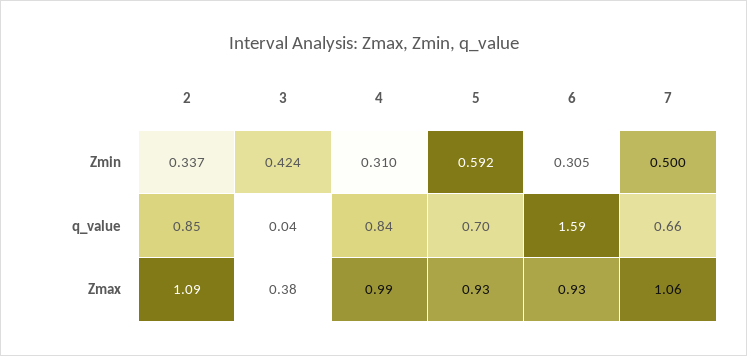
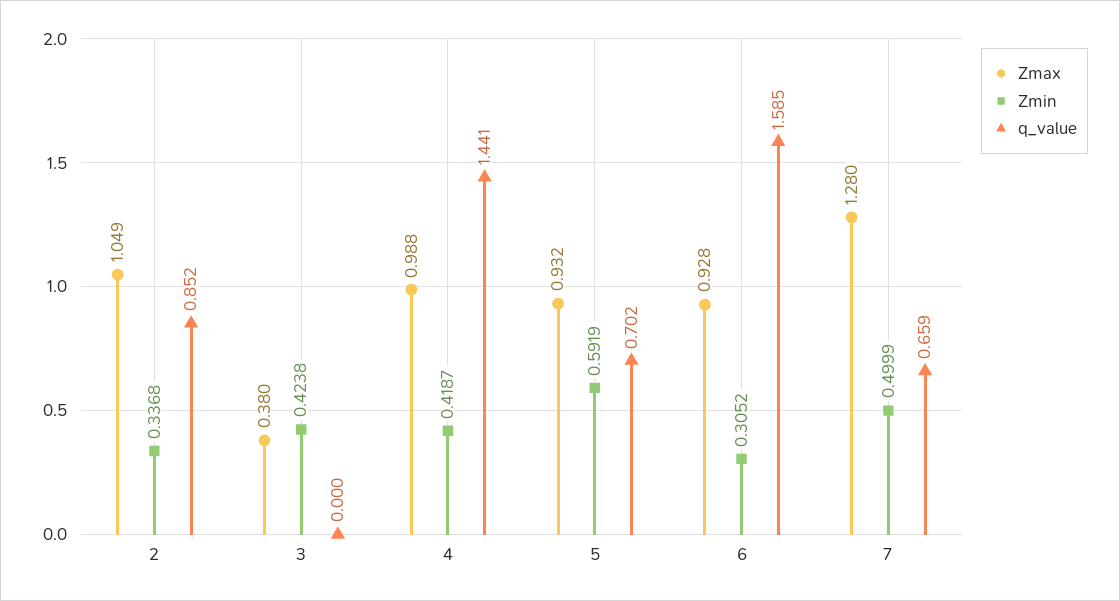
  {
    "Zmin": {
      "2": 0.3368,
      "3": 0.4238,
-     "4": 0.31,
+     "4": 0.4187,
      "5": 0.5919,
      "6": 0.3052,
      "7": 0.4999
    },
    "q_value": {
      "2": 0.852,
-     "3": 0.04,
+     "3": 0,
-     "4": 0.84,
+     "4": 1.441,
      "5": 0.702,
      "6": 1.585,
      "7": 0.659
    },
    "Zmax": {
-     "2": 1.09,
+     "2": 1.049,
      "3": 0.38,
      "4": 0.988,
      "5": 0.932,
      "6": 0.928,
-     "7": 1.06
+     "7": 1.28
    }
  }

